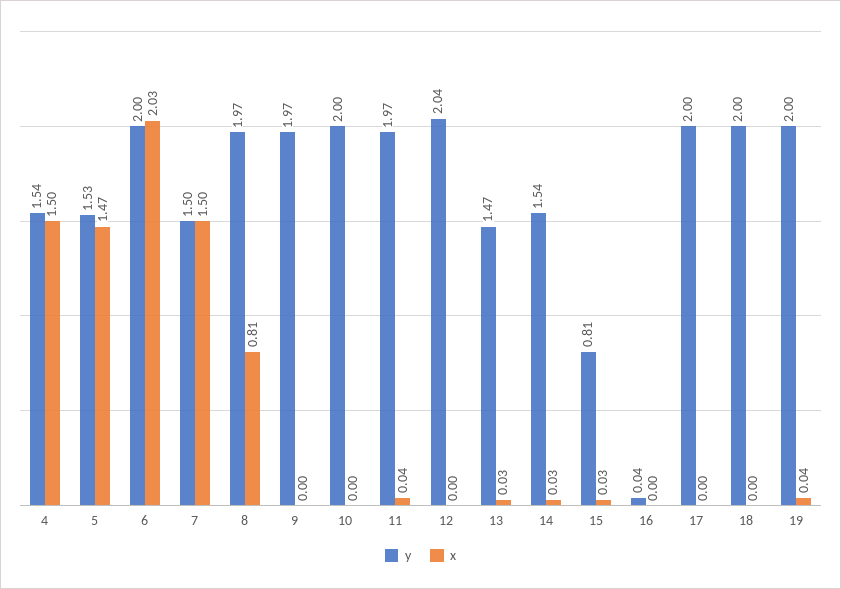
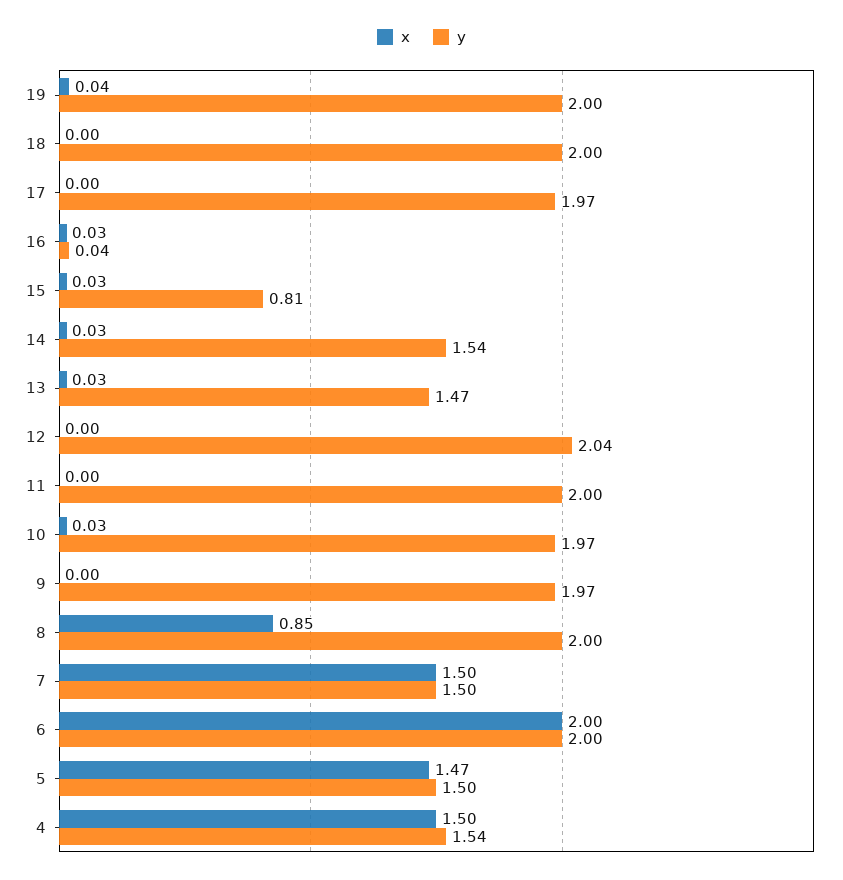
  {
    "y": {
      "4": 1.54,
-     "5": 1.53,
+     "5": 1.5,
      "6": 2,
      "7": 1.5,
-     "8": 1.97,
+     "8": 2,
      "9": 1.97,
-     "10": 2,
+     "10": 1.97,
-     "11": 1.97,
+     "11": 2,
      "12": 2.04,
      "13": 1.47,
      "14": 1.54,
      "15": 0.81,
      "16": 0.04,
-     "17": 2,
+     "17": 1.97,
      "18": 2,
      "19": 2
    },
    "x": {
      "4": 1.5,
      "5": 1.47,
-     "6": 2.03,
+     "6": 2,
      "7": 1.5,
-     "8": 0.81,
+     "8": 0.85,
      "9": 0,
-     "10": 0,
+     "10": 0.03,
-     "11": 0.04,
+     "11": 0,
      "12": 0,
      "13": 0.03,
      "14": 0.03,
      "15": 0.03,
-     "16": 0,
+     "16": 0.03,
      "17": 0,
      "18": 0,
      "19": 0.04
    }
  }

